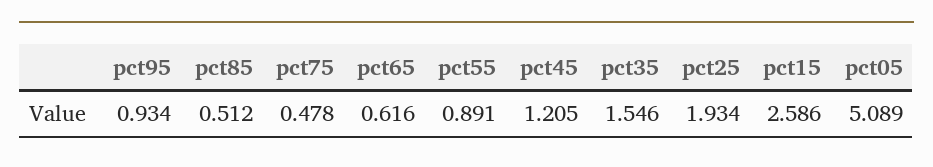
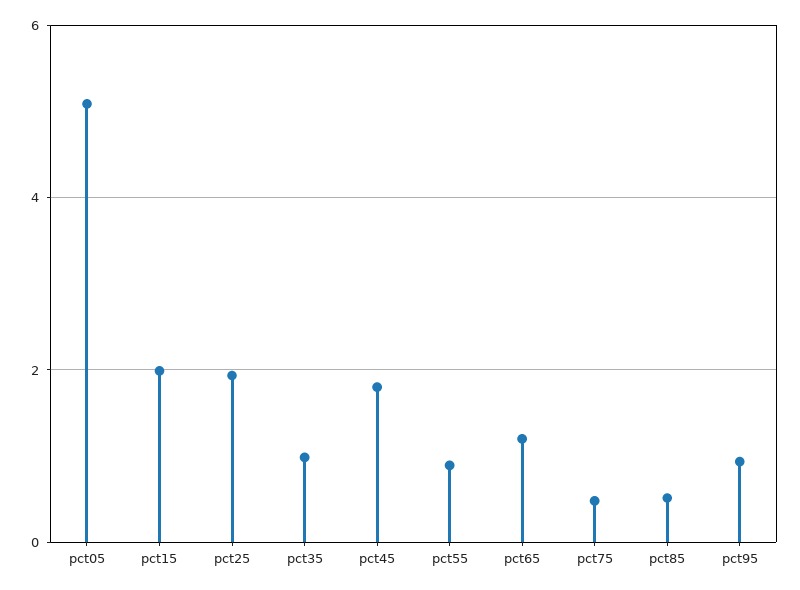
  {
    "pct95": 0.934,
    "pct85": 0.512,
    "pct75": 0.478,
-   "pct65": 0.616,
+   "pct65": 1.2,
    "pct55": 0.891,
-   "pct45": 1.205,
+   "pct45": 1.8,
-   "pct35": 1.546,
+   "pct35": 1,
    "pct25": 1.934,
-   "pct15": 2.586,
+   "pct15": 2,
    "pct05": 5.089
  }

